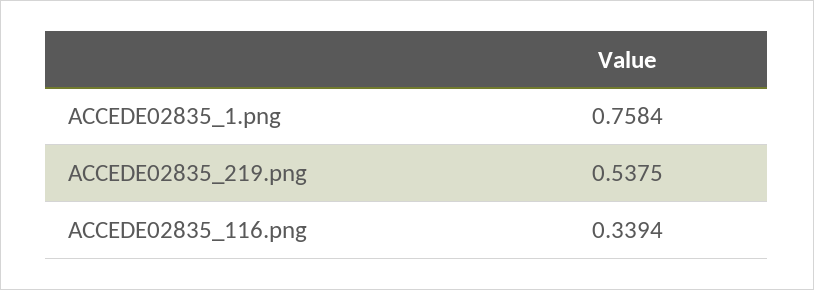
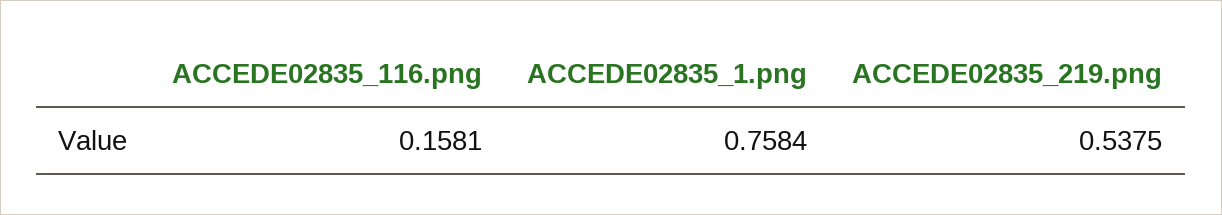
  {
    "ACCEDE02835_1.png": 0.7584,
    "ACCEDE02835_219.png": 0.5375,
-   "ACCEDE02835_116.png": 0.3394
+   "ACCEDE02835_116.png": 0.1581
  }

